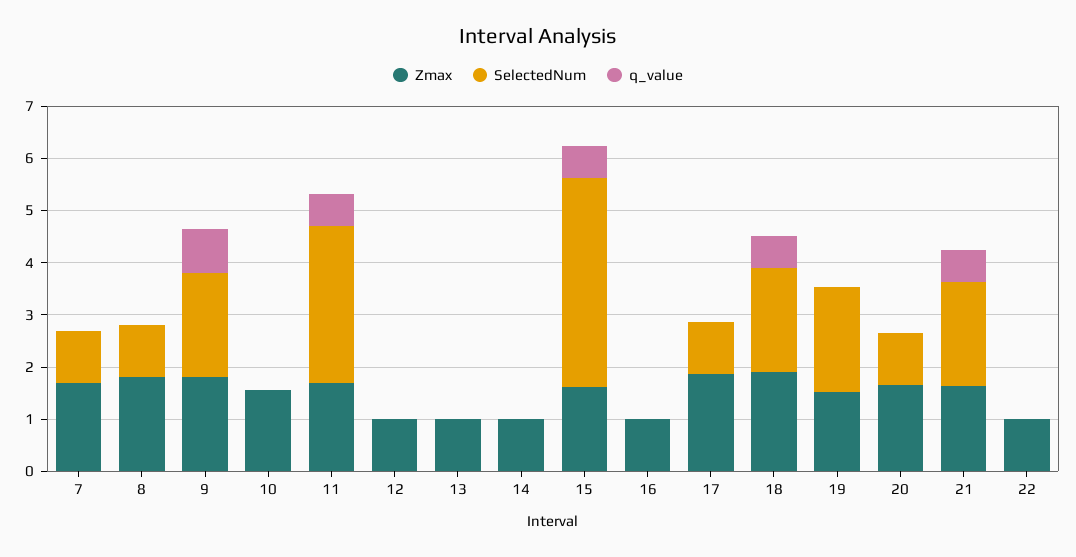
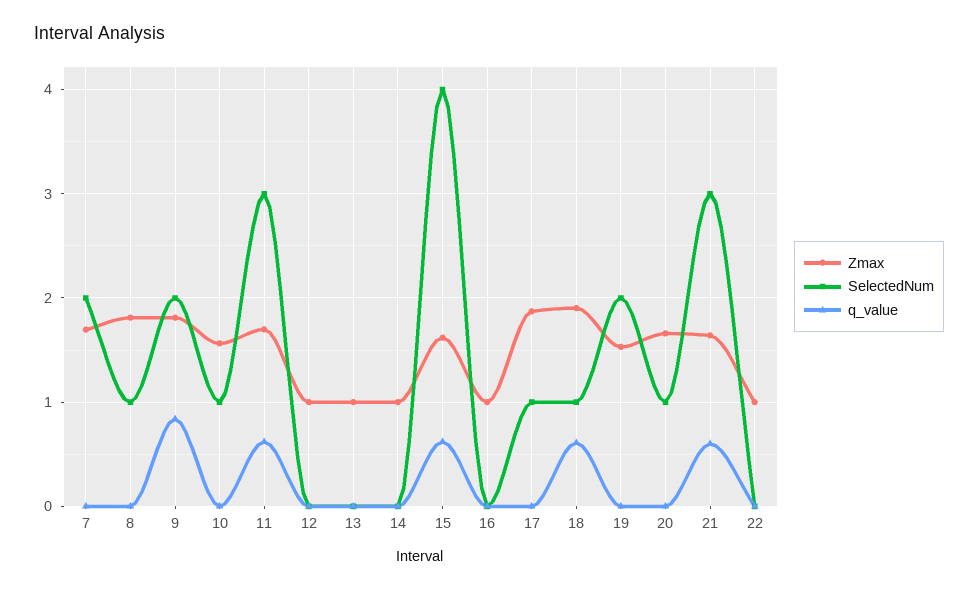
  {
    "Zmax": {
      "7": 1.7,
      "8": 1.8,
      "9": 1.8,
      "10": 1.6,
      "11": 1.7,
      "12": 1,
      "13": 1,
      "14": 1,
      "15": 1.6,
      "16": 1,
      "17": 1.9,
      "18": 1.9,
      "19": 1.5,
      "20": 1.7,
      "21": 1.6,
      "22": 1
    },
    "SelectedNum": {
-     "7": 1,
+     "7": 2,
      "8": 1,
      "9": 2,
-     "10": 0,
+     "10": 1,
      "11": 3,
      "12": 0,
      "13": 0,
      "14": 0,
      "15": 4,
      "16": 0,
      "17": 1,
-     "18": 2,
+     "18": 1,
      "19": 2,
      "20": 1,
-     "21": 2,
+     "21": 3,
      "22": 0
    },
    "q_value": {
      "7": 0,
      "8": 0,
      "9": 0.8,
      "10": 0,
      "11": 0.6,
      "12": 0,
      "13": 0,
      "14": 0,
      "15": 0.6,
      "16": 0,
      "17": 0,
      "18": 0.6,
      "19": 0,
      "20": 0,
      "21": 0.6,
      "22": 0
    }
  }

